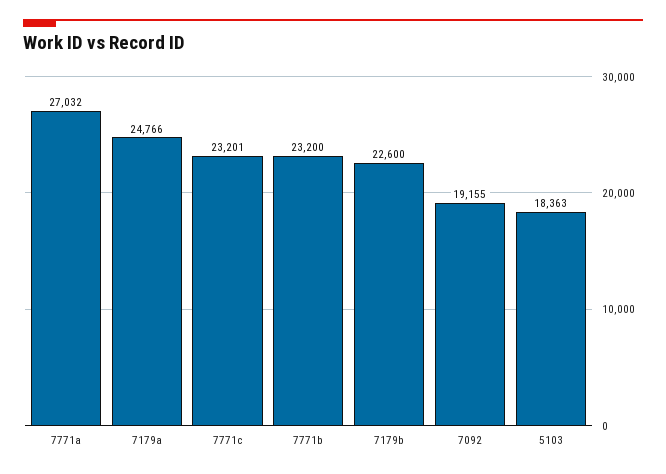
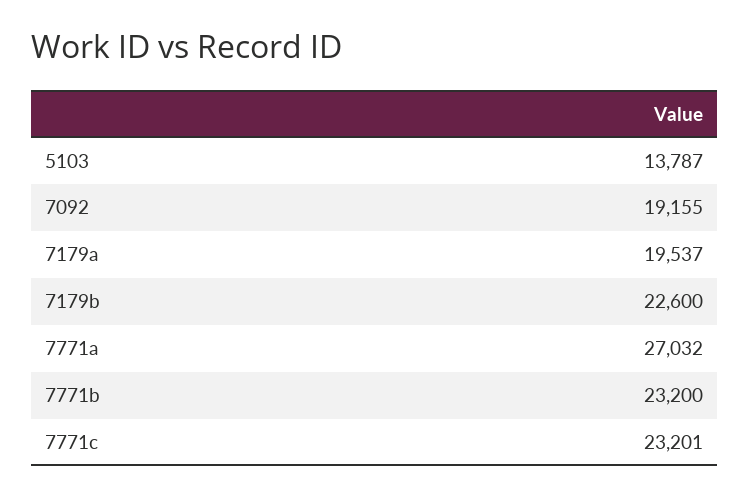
  {
    "7771a": 27032,
-   "7179a": 24766,
+   "7179a": 19537,
    "7771c": 23201,
    "7771b": 23200,
    "7179b": 22600,
    "7092": 19155,
-   "5103": 18363
+   "5103": 13787
  }

